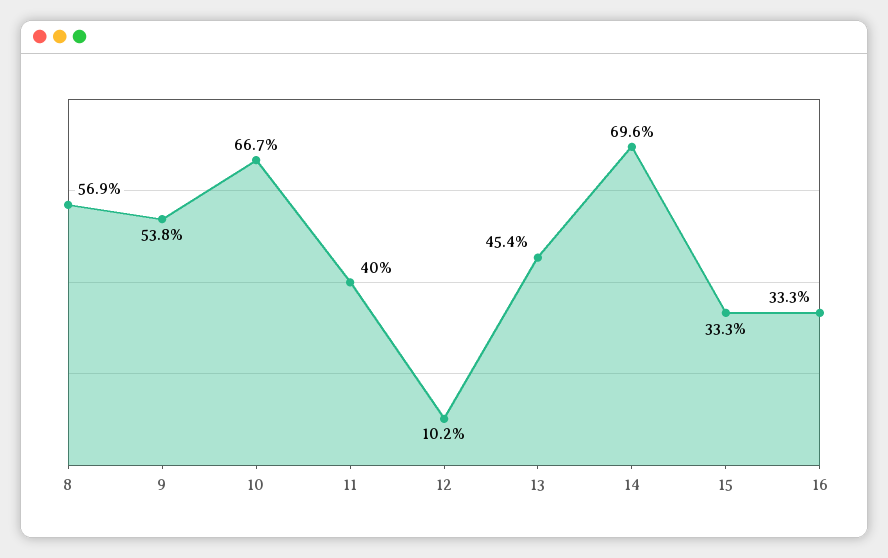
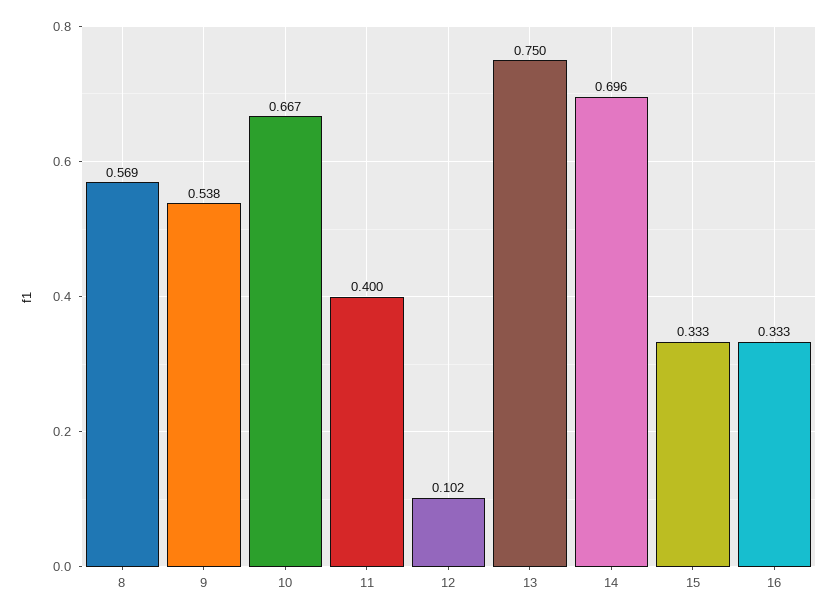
  {
    "8": 0.569,
    "9": 0.538,
    "10": 0.667,
    "11": 0.4,
    "12": 0.102,
-   "13": 0.454,
+   "13": 0.75,
    "14": 0.696,
    "15": 0.333,
    "16": 0.333
  }

